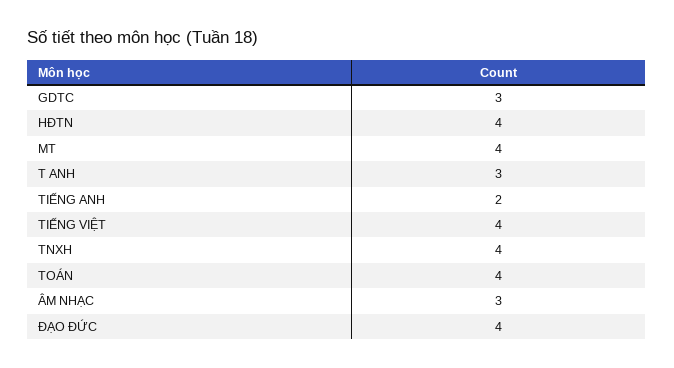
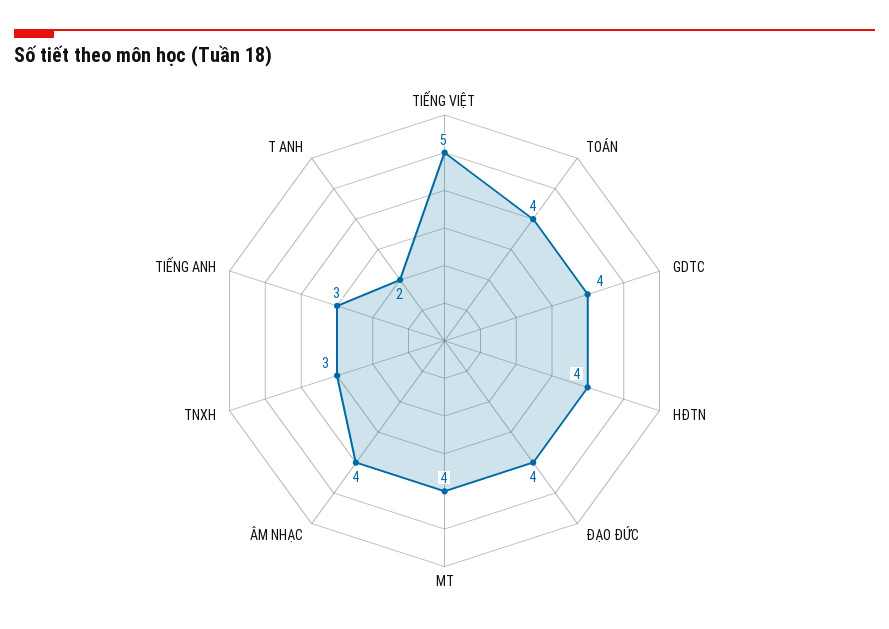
  {
-   "GDTC": 3,
+   "GDTC": 4,
    "HĐTN": 4,
    "MT": 4,
-   "T ANH": 3,
+   "T ANH": 2,
-   "TIẾNG ANH": 2,
+   "TIẾNG ANH": 3,
-   "TIẾNG VIỆT": 4,
+   "TIẾNG VIỆT": 5,
-   "TNXH": 4,
+   "TNXH": 3,
    "TOÁN": 4,
-   "ÂM NHẠC": 3,
+   "ÂM NHẠC": 4,
    "ĐẠO ĐỨC": 4
  }

